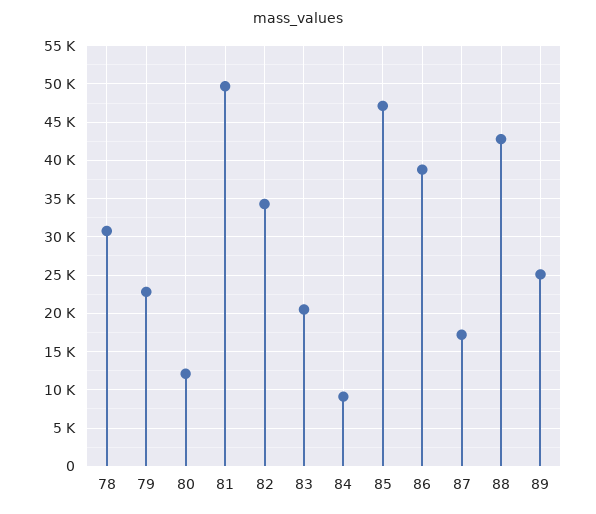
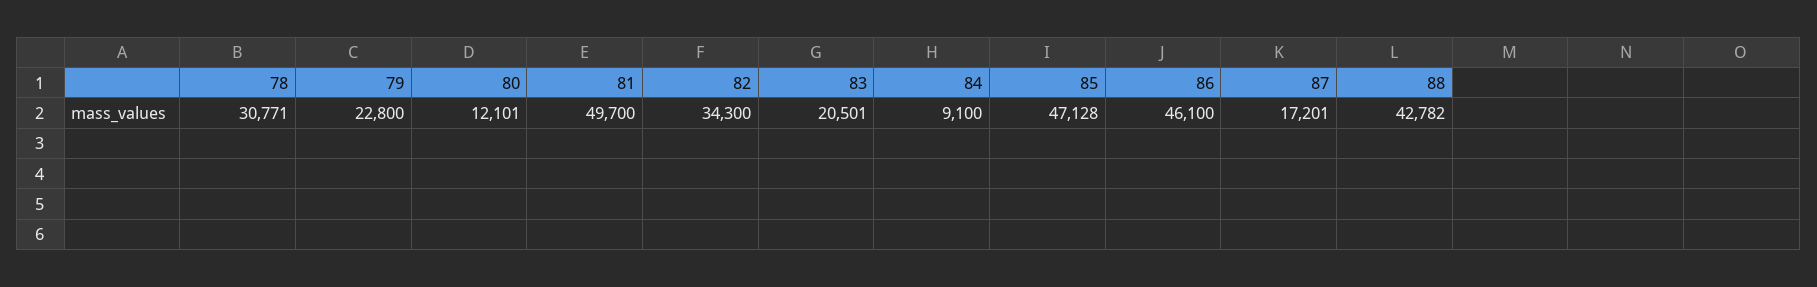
  {
    "78": 30771,
    "79": 22800,
    "80": 12101,
    "81": 49700,
    "82": 34300,
    "83": 20501,
    "84": 9100,
    "85": 47128,
-   "86": 39000,
+   "86": 46100,
    "87": 17201,
-   "88": 42782,
+   "88": 42782
-   "89": 25000
  }

